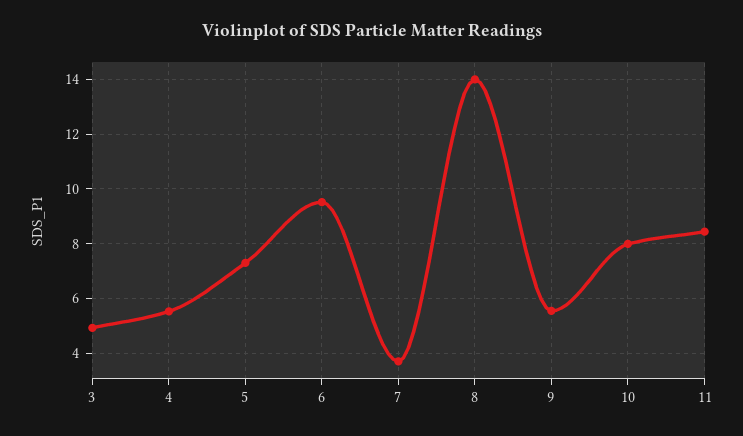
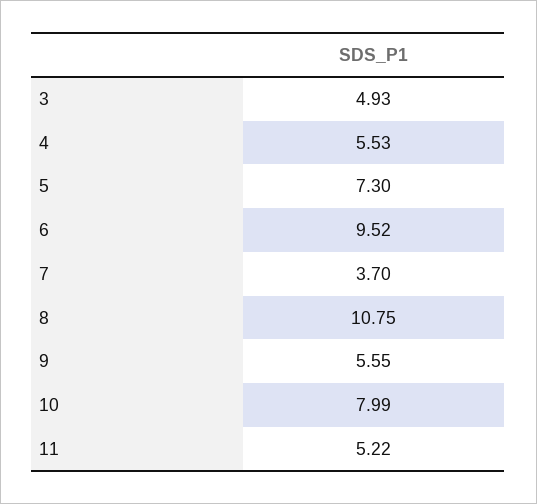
  {
    "3": 4.93,
    "4": 5.53,
    "5": 7.3,
    "6": 9.52,
    "7": 3.7,
-   "8": 14,
+   "8": 10.75,
    "9": 5.55,
    "10": 7.99,
-   "11": 8.5
+   "11": 5.22
  }

